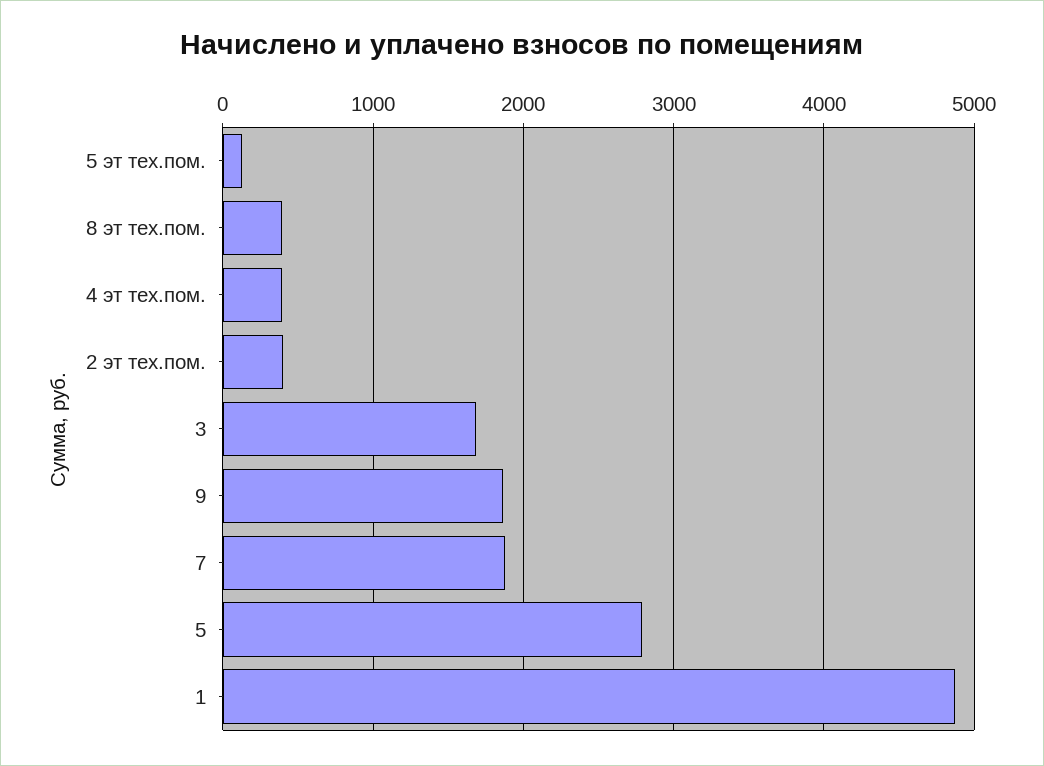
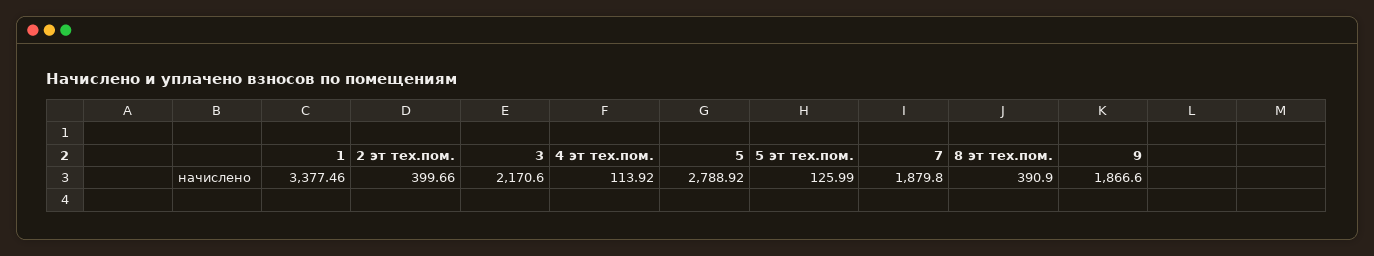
  {
    "5 эт тех.пом.": 125.99,
    "8 эт тех.пом.": 390.9,
-   "4 эт тех.пом.": 400,
+   "4 эт тех.пом.": 113.92,
    "2 эт тех.пом.": 399.66,
-   "3": 1700,
+   "3": 2170.6,
    "9": 1866.6,
    "7": 1879.8,
    "5": 2788.92,
-   "1": 4900
+   "1": 3377.46
  }

